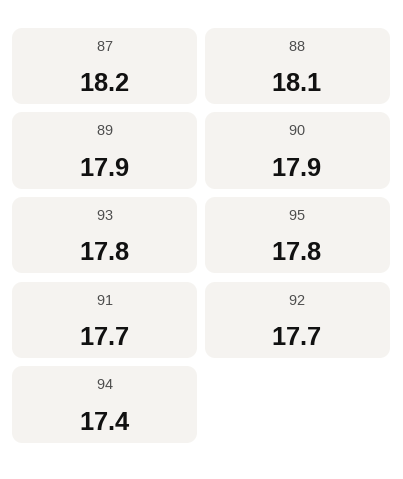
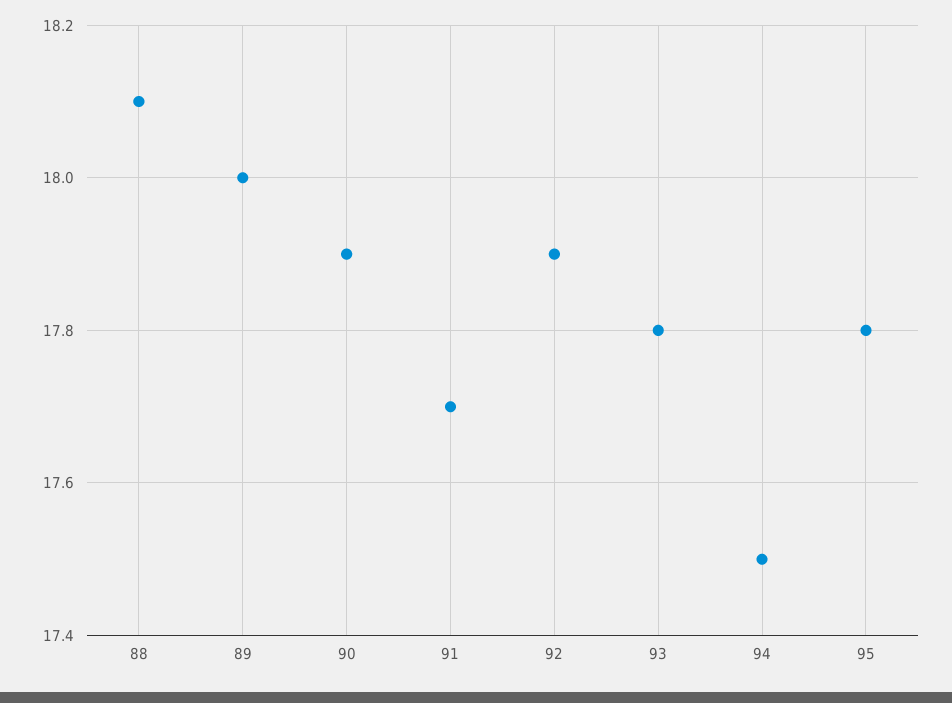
  {
-   "87": 18.2,
    "88": 18.1,
-   "89": 17.9,
+   "89": 18,
    "90": 17.9,
    "93": 17.8,
    "95": 17.8,
    "91": 17.7,
-   "92": 17.7,
+   "92": 17.9,
-   "94": 17.4
+   "94": 17.5
  }

